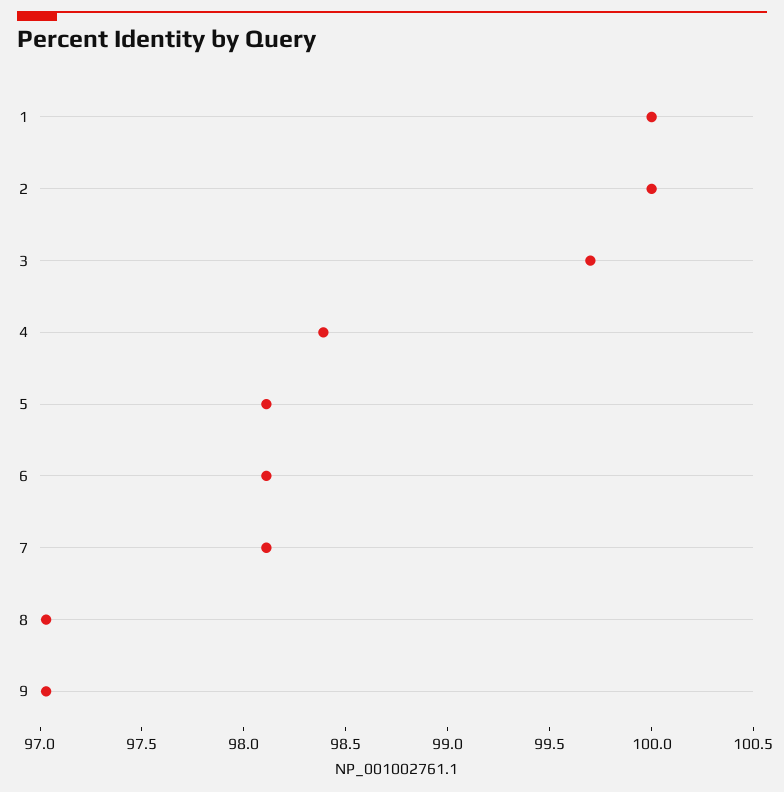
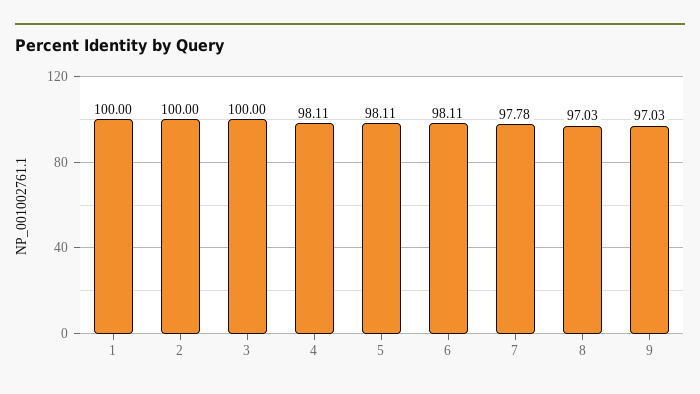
  {
    "1": 100,
    "2": 100,
-   "3": 99.7,
+   "3": 100,
-   "4": 98.4,
+   "4": 98.11,
    "5": 98.11,
    "6": 98.11,
-   "7": 98.1,
+   "7": 97.78,
    "8": 97.03,
    "9": 97.03
  }

